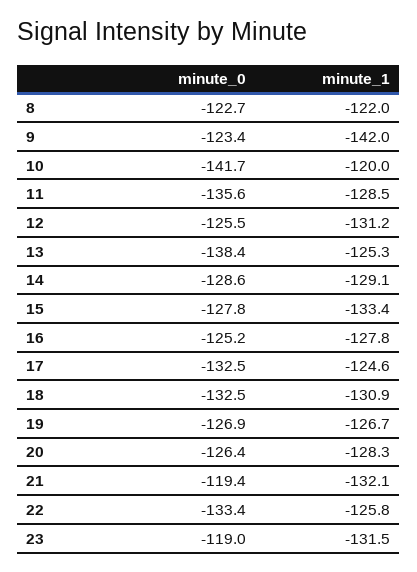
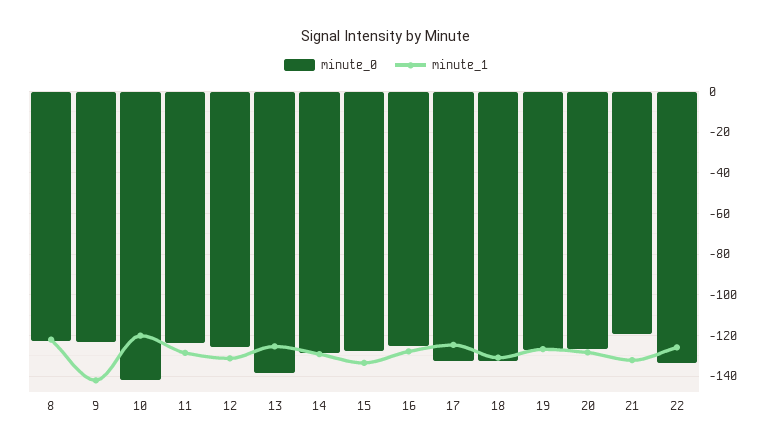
  {
    "minute_0": {
      "8": -122.7,
      "9": -123.4,
      "10": -141.7,
-     "11": -135.6,
+     "11": -125,
      "12": -125.5,
      "13": -138.4,
      "14": -128.6,
      "15": -127.8,
      "16": -125.2,
      "17": -132.5,
      "18": -132.5,
      "19": -126.9,
      "20": -126.4,
      "21": -119.4,
-     "22": -133.4,
+     "22": -133.4
-     "23": -119
    },
    "minute_1": {
      "8": -122,
      "9": -142,
      "10": -120,
      "11": -128.5,
      "12": -131.2,
      "13": -125.3,
      "14": -129.1,
      "15": -133.4,
      "16": -127.8,
      "17": -124.6,
      "18": -130.9,
      "19": -126.7,
      "20": -128.3,
      "21": -132.1,
-     "22": -125.8,
+     "22": -125.8
-     "23": -131.5
    }
  }

